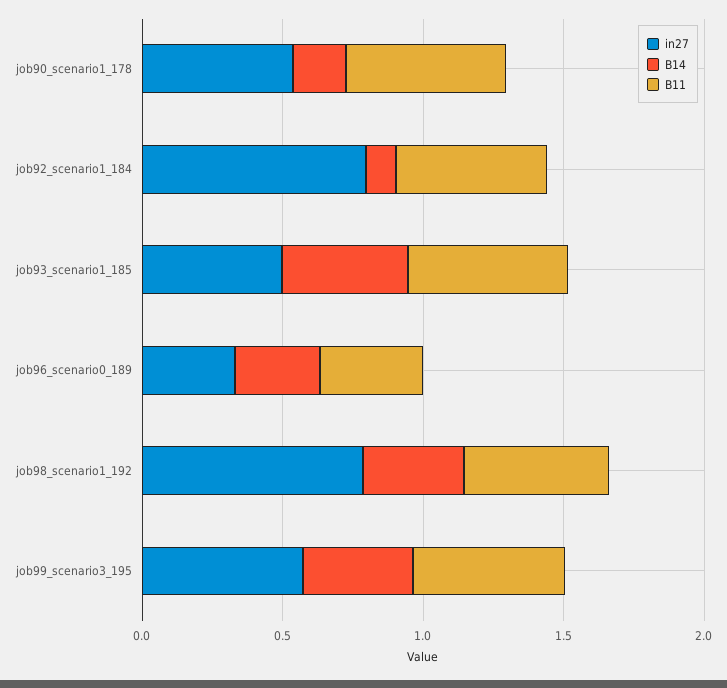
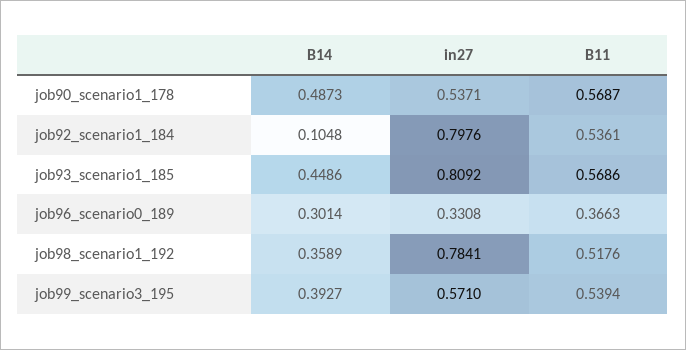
  {
    "in27": {
      "job90_scenario1_178": 0.5371,
      "job92_scenario1_184": 0.7976,
-     "job93_scenario1_185": 0.5,
+     "job93_scenario1_185": 0.8092,
      "job96_scenario0_189": 0.3308,
      "job98_scenario1_192": 0.7841,
      "job99_scenario3_195": 0.571
    },
    "B14": {
-     "job90_scenario1_178": 0.2,
+     "job90_scenario1_178": 0.4873,
      "job92_scenario1_184": 0.1048,
      "job93_scenario1_185": 0.4486,
      "job96_scenario0_189": 0.3014,
      "job98_scenario1_192": 0.3589,
      "job99_scenario3_195": 0.3927
    },
    "B11": {
      "job90_scenario1_178": 0.5687,
      "job92_scenario1_184": 0.5361,
      "job93_scenario1_185": 0.5686,
      "job96_scenario0_189": 0.3663,
      "job98_scenario1_192": 0.5176,
      "job99_scenario3_195": 0.5394
    }
  }

